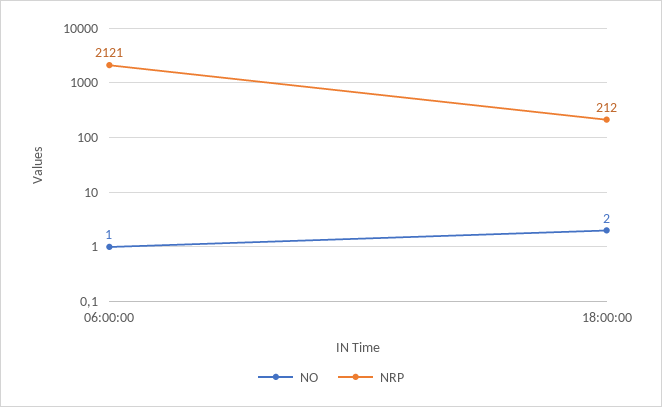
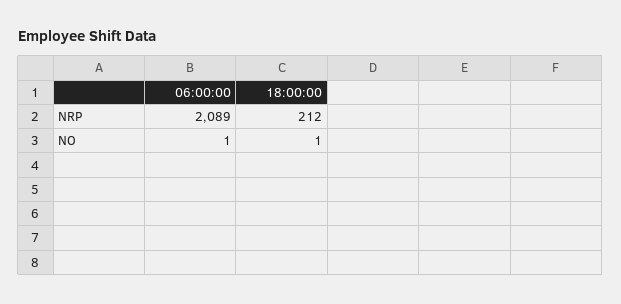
  {
    "NO": {
      "06:00:00": 1,
-     "18:00:00": 2
+     "18:00:00": 1
    },
    "NRP": {
-     "06:00:00": 2121,
+     "06:00:00": 2089,
      "18:00:00": 212
    }
  }

